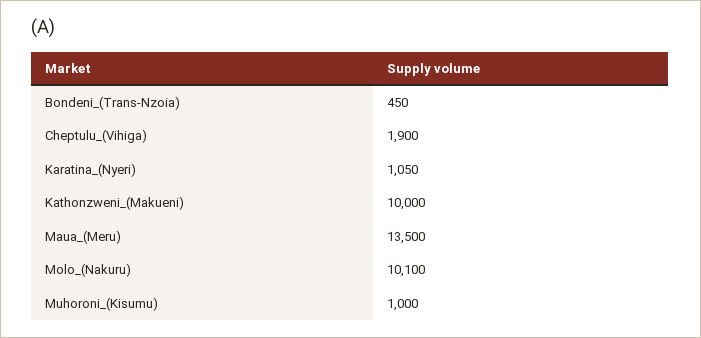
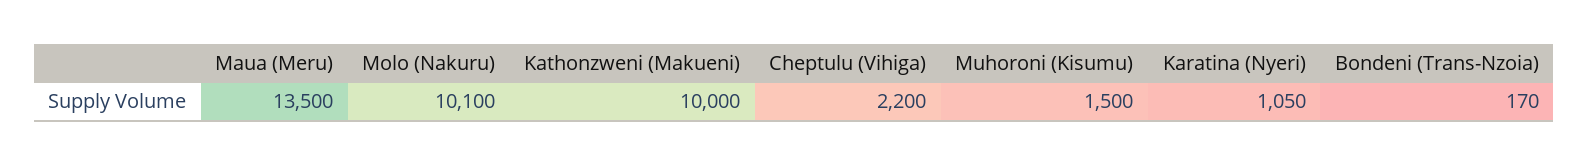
  {
-   "Bondeni_(Trans-Nzoia)": 450,
+   "Bondeni_(Trans-Nzoia)": 170,
-   "Cheptulu_(Vihiga)": 1900,
+   "Cheptulu_(Vihiga)": 2200,
    "Karatina_(Nyeri)": 1050,
    "Kathonzweni_(Makueni)": 10000,
    "Maua_(Meru)": 13500,
    "Molo_(Nakuru)": 10100,
-   "Muhoroni_(Kisumu)": 1000
+   "Muhoroni_(Kisumu)": 1500
  }

